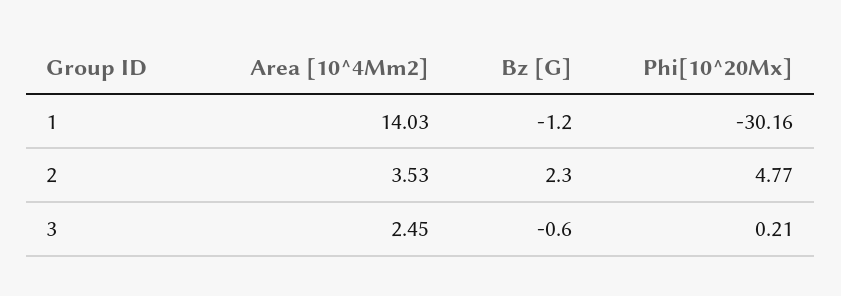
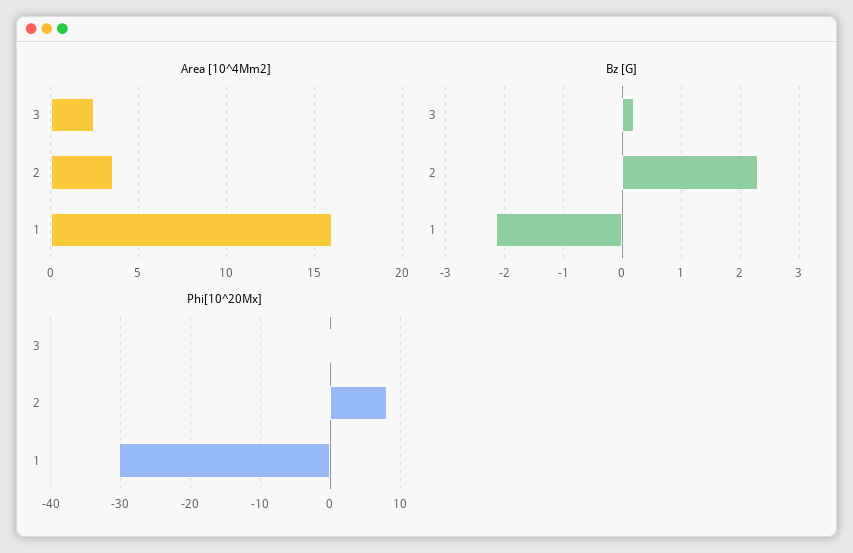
  {
    "Area [10^4Mm2]": {
-     "1": 14.03,
+     "1": 16,
      "2": 3.53,
      "3": 2.45
    },
    "Bz [G]": {
-     "1": -1.2,
+     "1": -2.2,
      "2": 2.3,
-     "3": -0.6
+     "3": 0.2
    },
    "Phi[10^20Mx]": {
      "1": -30.16,
-     "2": 4.77,
+     "2": 8,
      "3": 0.21
    }
  }

